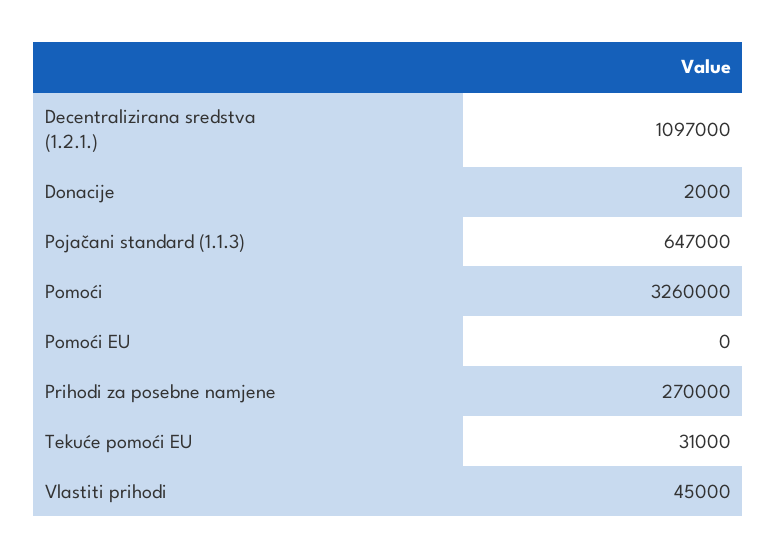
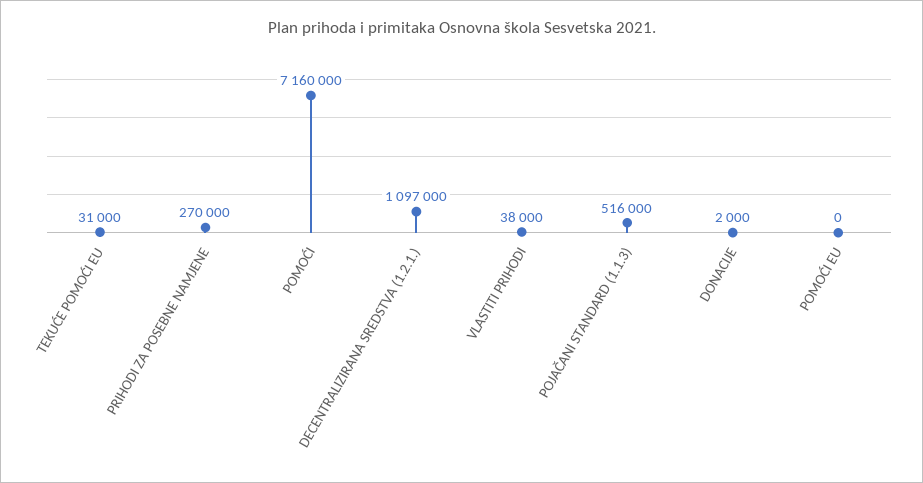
  {
    "Decentralizirana sredstva (1.2.1.)": 1097000,
    "Donacije": 2000,
-   "Pojačani standard (1.1.3)": 647000,
+   "Pojačani standard (1.1.3)": 516000,
-   "Pomoći": 3260000,
+   "Pomoći": 7160000,
    "Pomoći EU": 0,
    "Prihodi za posebne namjene": 270000,
    "Tekuće pomoći EU": 31000,
-   "Vlastiti prihodi": 45000
+   "Vlastiti prihodi": 38000
  }

